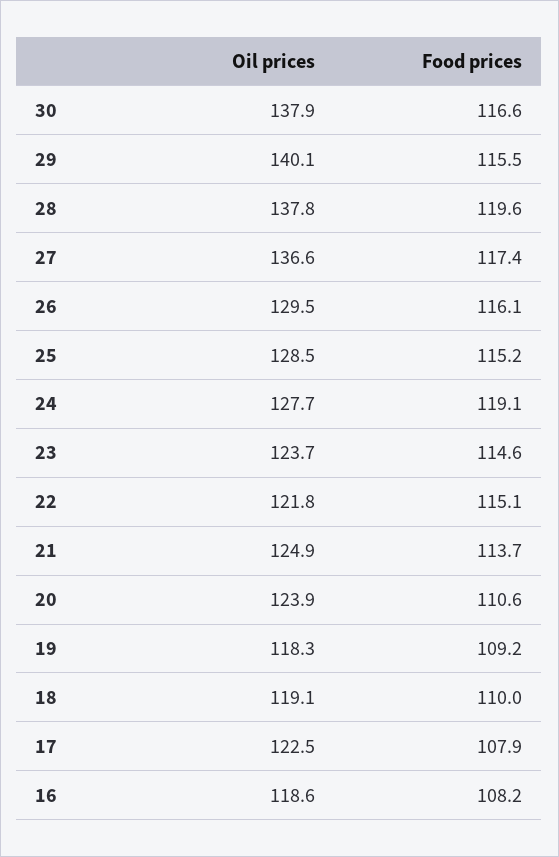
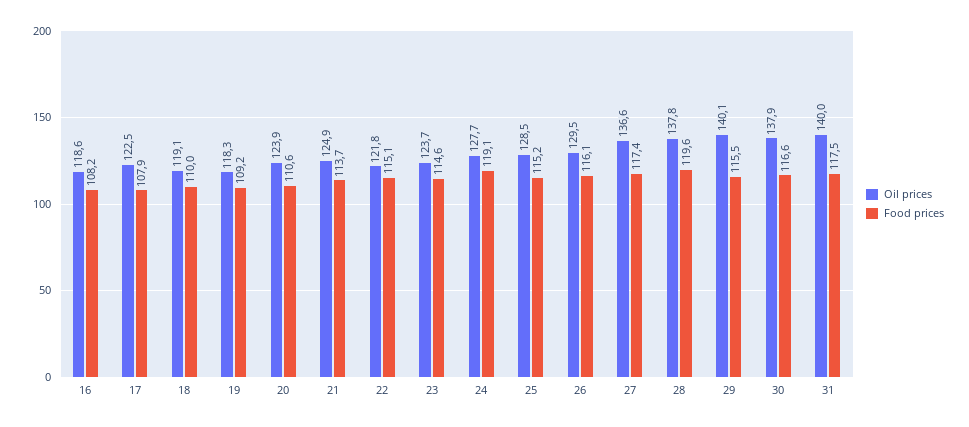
  {
    "Oil prices": {
      "30": 137.9,
      "29": 140.1,
      "28": 137.8,
      "27": 136.6,
      "26": 129.5,
      "25": 128.5,
      "24": 127.7,
      "23": 123.7,
      "22": 121.8,
      "21": 124.9,
      "20": 123.9,
      "19": 118.3,
      "18": 119.1,
      "17": 122.5,
-     "16": 118.6
+     "16": 118.6,
+     "31": 140
    },
    "Food prices": {
      "30": 116.6,
      "29": 115.5,
      "28": 119.6,
      "27": 117.4,
      "26": 116.1,
      "25": 115.2,
      "24": 119.1,
      "23": 114.6,
      "22": 115.1,
      "21": 113.7,
      "20": 110.6,
      "19": 109.2,
      "18": 110,
      "17": 107.9,
-     "16": 108.2
+     "16": 108.2,
+     "31": 117.5
    }
  }

